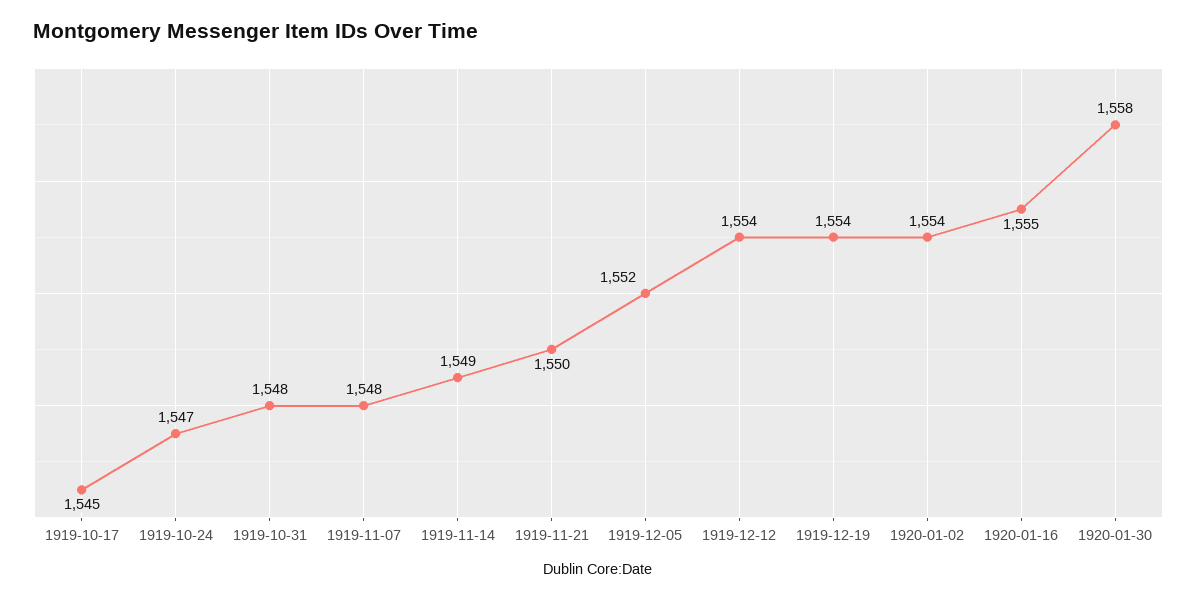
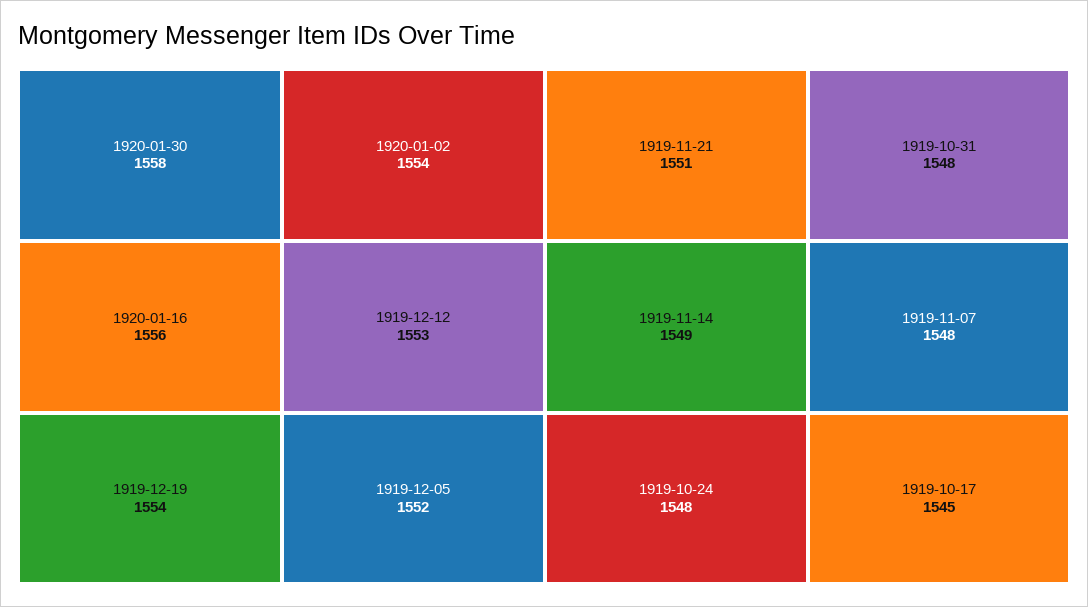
  {
    "1919-10-17": 1545,
-   "1919-10-24": 1547,
+   "1919-10-24": 1548,
    "1919-10-31": 1548,
    "1919-11-07": 1548,
    "1919-11-14": 1549,
-   "1919-11-21": 1550,
+   "1919-11-21": 1551,
    "1919-12-05": 1552,
-   "1919-12-12": 1554,
+   "1919-12-12": 1553,
    "1919-12-19": 1554,
    "1920-01-02": 1554,
-   "1920-01-16": 1555,
+   "1920-01-16": 1556,
    "1920-01-30": 1558
  }

